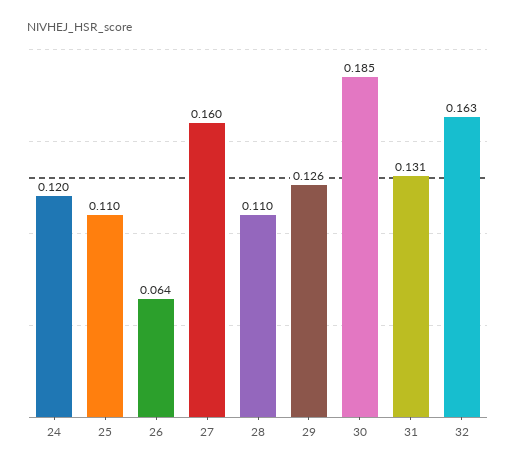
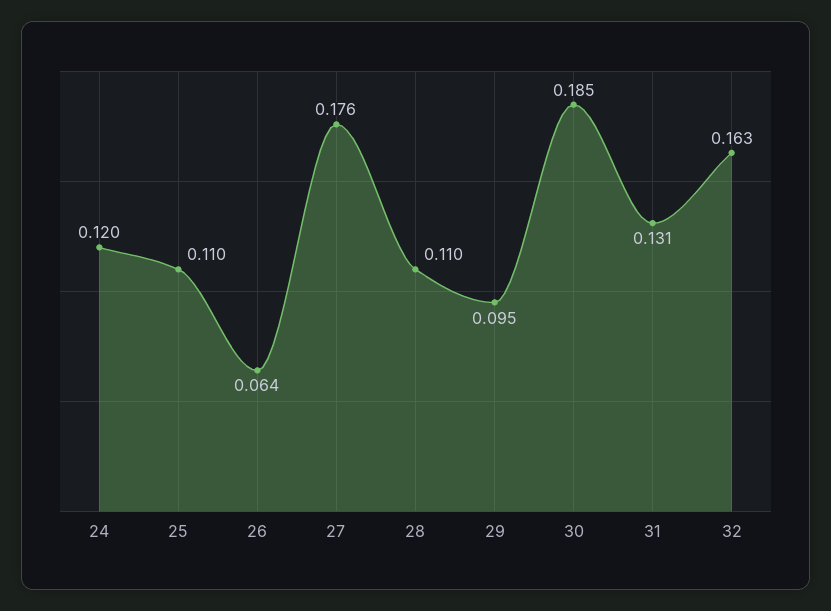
  {
    "24": 0.12,
    "25": 0.11,
    "26": 0.064,
-   "27": 0.16,
+   "27": 0.176,
    "28": 0.11,
-   "29": 0.126,
+   "29": 0.095,
    "30": 0.185,
    "31": 0.131,
    "32": 0.163
  }

